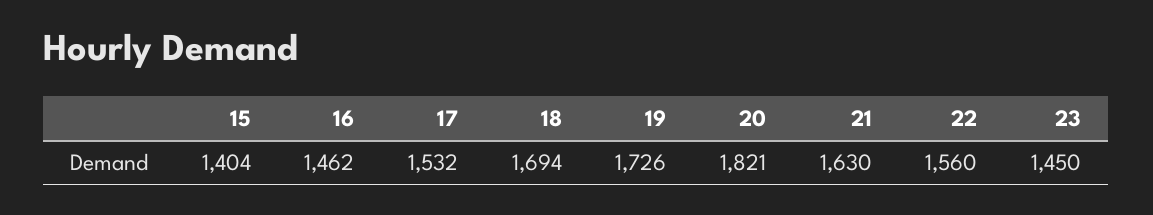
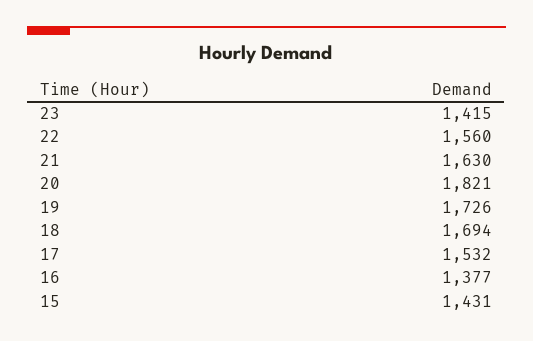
  {
-   "15": 1404,
+   "15": 1431,
-   "16": 1462,
+   "16": 1377,
    "17": 1532,
    "18": 1694,
    "19": 1726,
    "20": 1821,
    "21": 1630,
    "22": 1560,
-   "23": 1450
+   "23": 1415
  }

